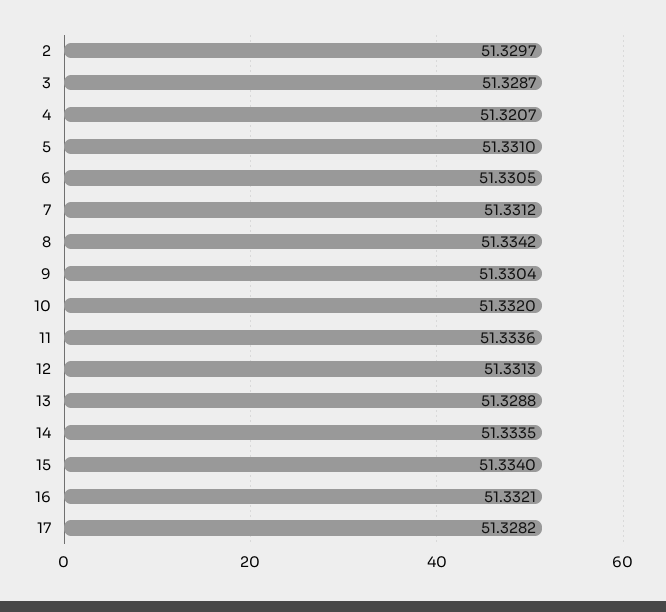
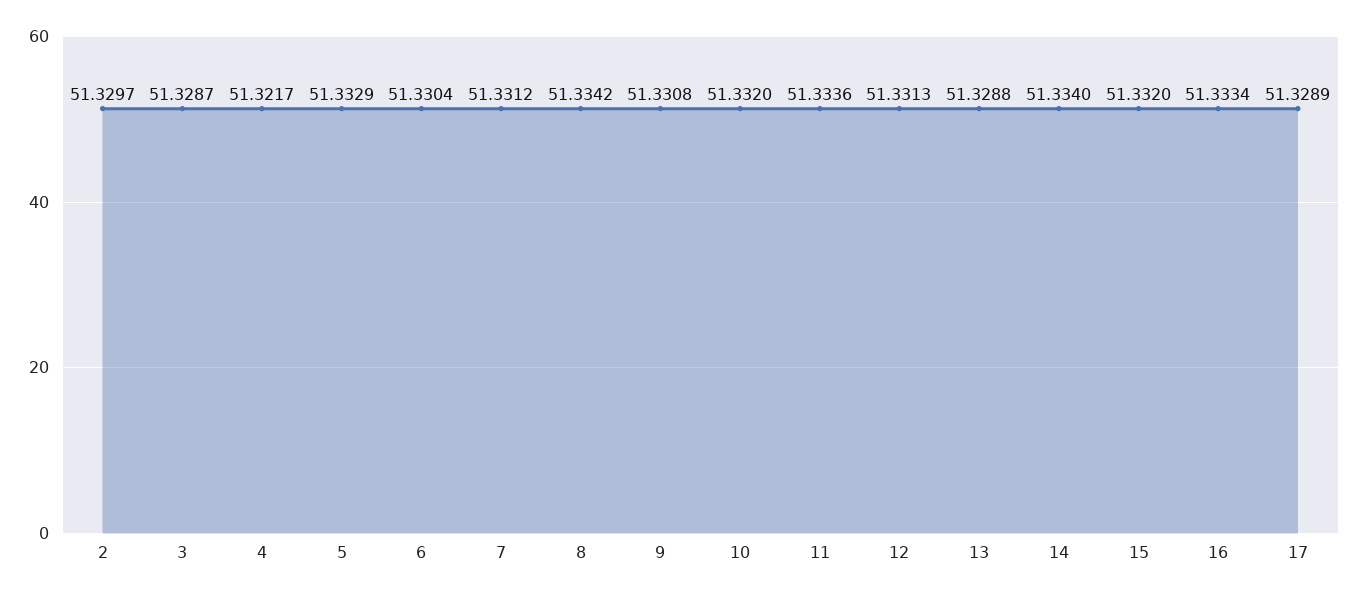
  {
    "2": 51.3297,
    "3": 51.3287,
-   "4": 51.3207,
+   "4": 51.3217,
-   "5": 51.331,
+   "5": 51.3329,
-   "6": 51.3305,
+   "6": 51.3304,
    "7": 51.3312,
    "8": 51.3342,
-   "9": 51.3304,
+   "9": 51.3308,
    "10": 51.332,
    "11": 51.3336,
    "12": 51.3313,
    "13": 51.3288,
-   "14": 51.3335,
+   "14": 51.334,
-   "15": 51.334,
+   "15": 51.332,
-   "16": 51.3321,
+   "16": 51.3334,
-   "17": 51.3282
+   "17": 51.3289
  }

